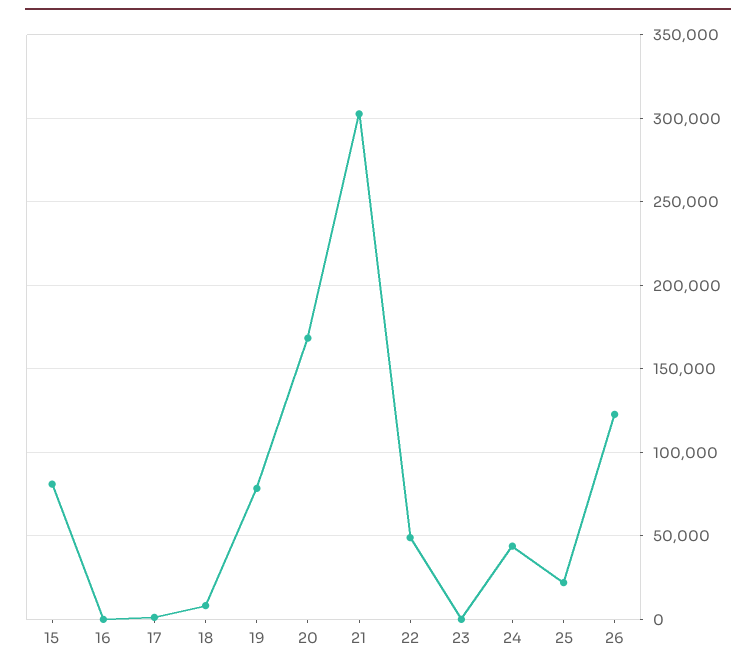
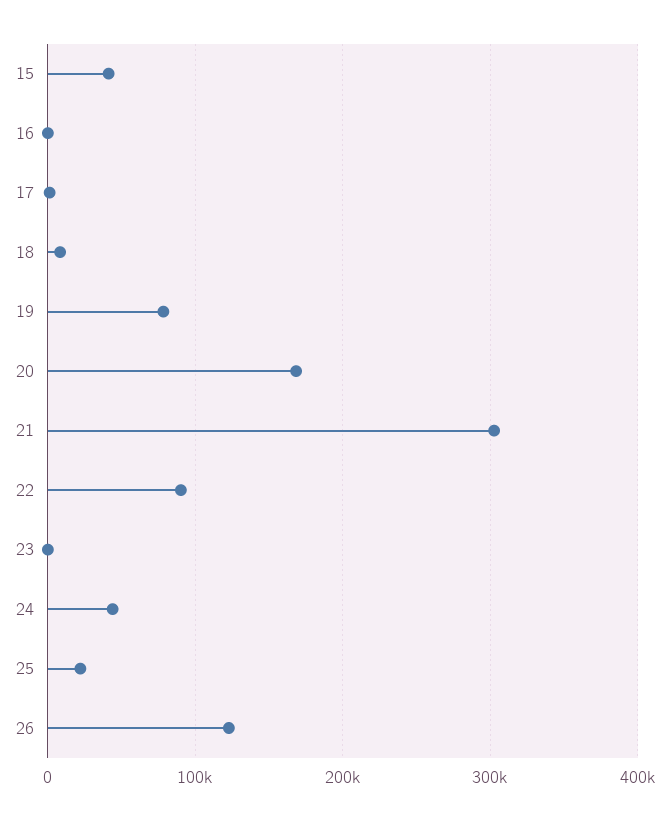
  {
-   "15": 80000,
+   "15": 40000,
    "16": 0,
    "17": 0,
    "18": 10000,
    "19": 80000,
    "20": 170000,
    "21": 305000,
-   "22": 50000,
+   "22": 90000,
    "23": 0,
    "24": 45000,
    "25": 20000,
    "26": 125000
  }

